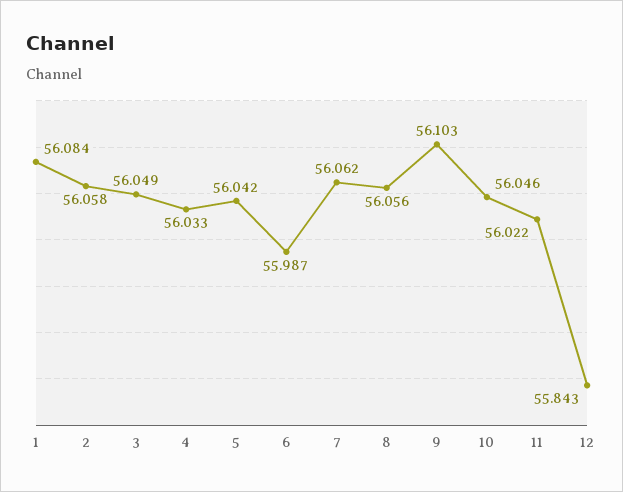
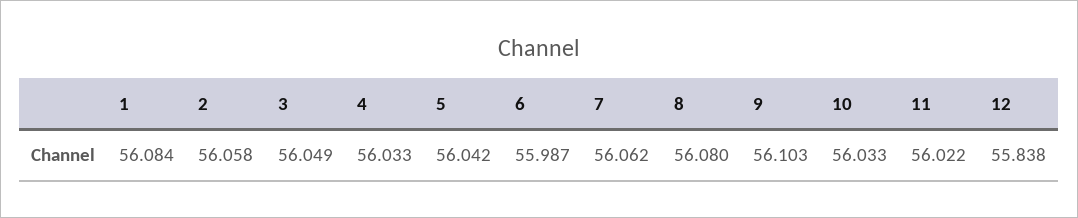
  {
    "1": 56.084,
    "2": 56.058,
    "3": 56.049,
    "4": 56.033,
    "5": 56.042,
    "6": 55.987,
    "7": 56.062,
-   "8": 56.056,
+   "8": 56.08,
    "9": 56.103,
-   "10": 56.046,
+   "10": 56.033,
    "11": 56.022,
-   "12": 55.843
+   "12": 55.838
  }

